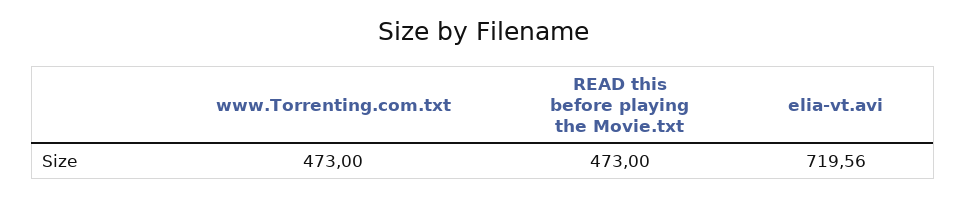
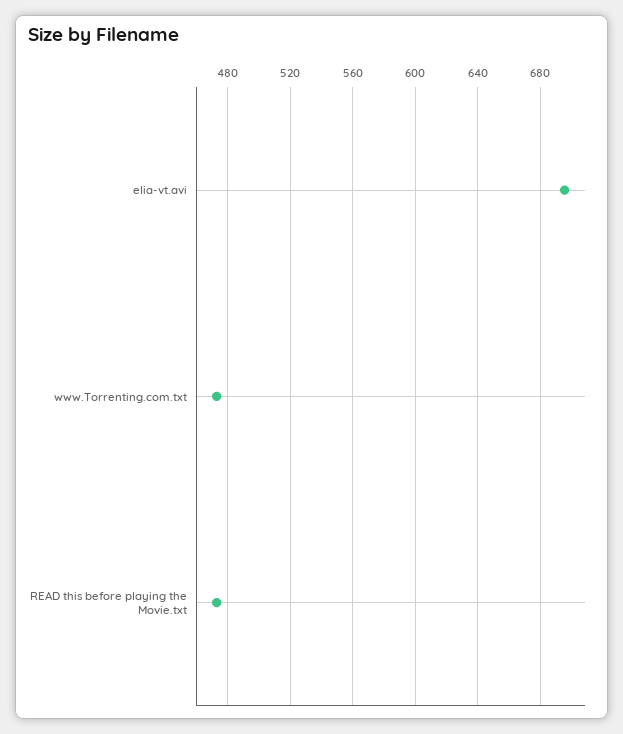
  {
    "www.Torrenting.com.txt": 473,
    "READ this before playing the Movie.txt": 473,
-   "elia-vt.avi": 719.56
+   "elia-vt.avi": 695
  }

